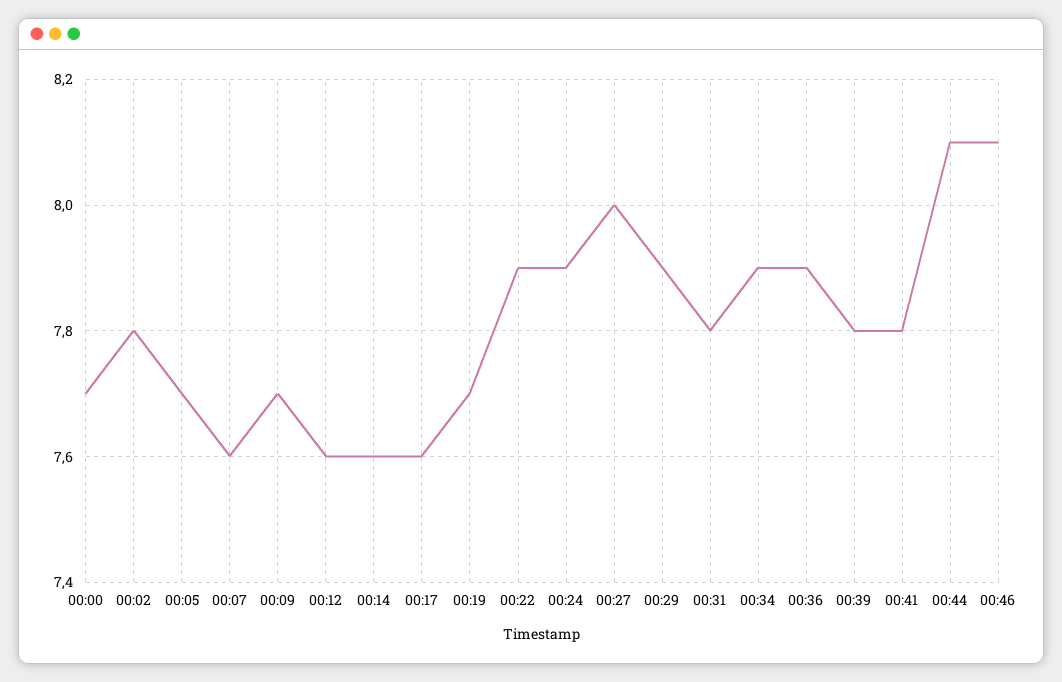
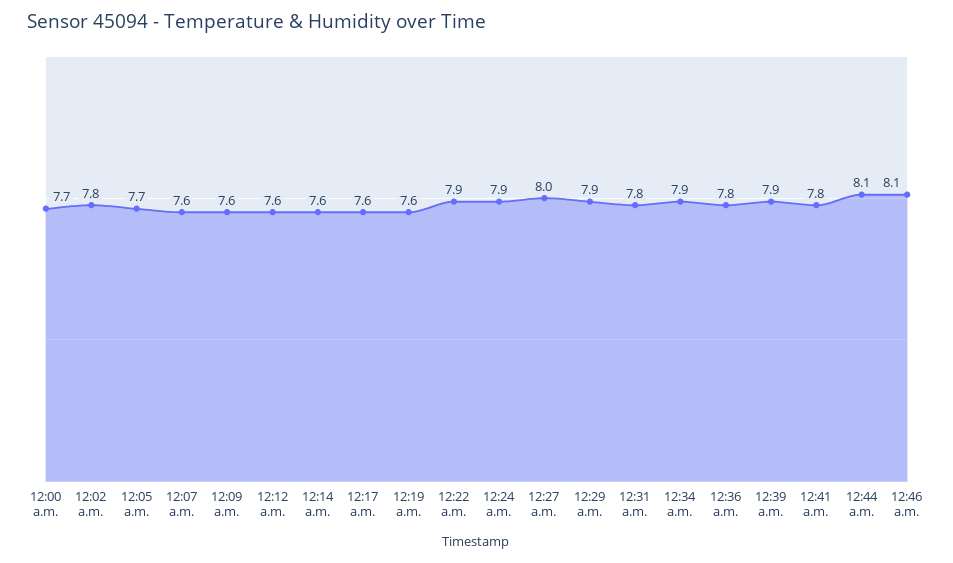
  {
    "00:00": 7.7,
    "00:02": 7.8,
    "00:05": 7.7,
    "00:07": 7.6,
-   "00:09": 7.7,
+   "00:09": 7.6,
    "00:12": 7.6,
    "00:14": 7.6,
    "00:17": 7.6,
-   "00:19": 7.7,
+   "00:19": 7.6,
    "00:22": 7.9,
    "00:24": 7.9,
    "00:27": 8,
    "00:29": 7.9,
    "00:31": 7.8,
    "00:34": 7.9,
-   "00:36": 7.9,
+   "00:36": 7.8,
-   "00:39": 7.8,
+   "00:39": 7.9,
    "00:41": 7.8,
    "00:44": 8.1,
    "00:46": 8.1
  }

